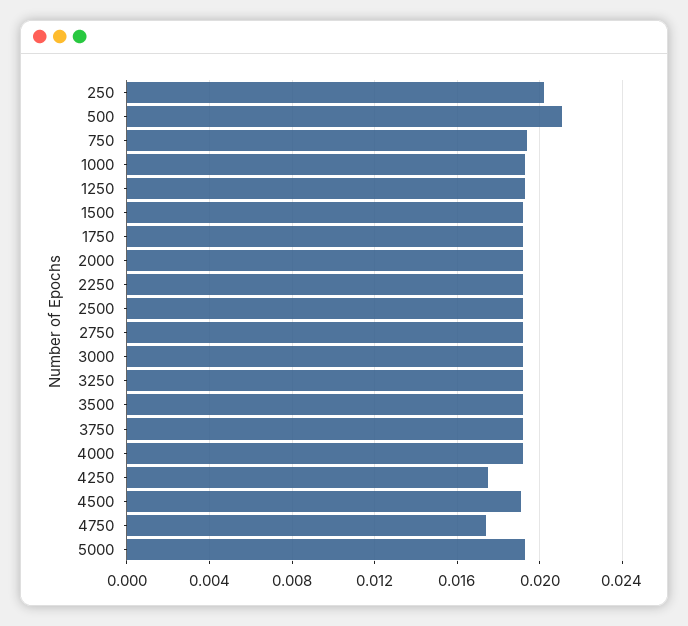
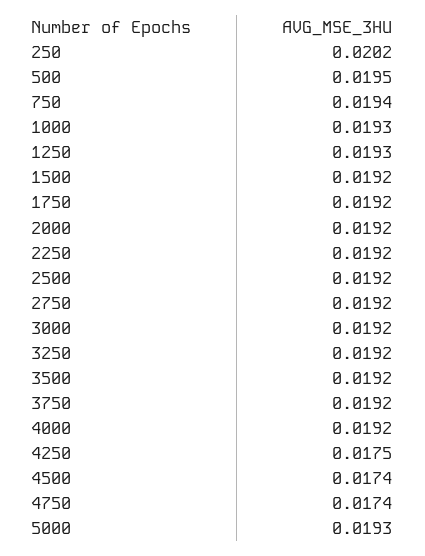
  {
    "250": 0.0202,
-   "500": 0.021,
+   "500": 0.0195,
    "750": 0.0194,
    "1000": 0.0193,
    "1250": 0.0193,
    "1500": 0.0192,
    "1750": 0.0192,
    "2000": 0.0192,
    "2250": 0.0192,
    "2500": 0.0192,
    "2750": 0.0192,
    "3000": 0.0192,
    "3250": 0.0192,
    "3500": 0.0192,
    "3750": 0.0192,
    "4000": 0.0192,
    "4250": 0.0175,
-   "4500": 0.019,
+   "4500": 0.0174,
    "4750": 0.0174,
    "5000": 0.0193
  }

